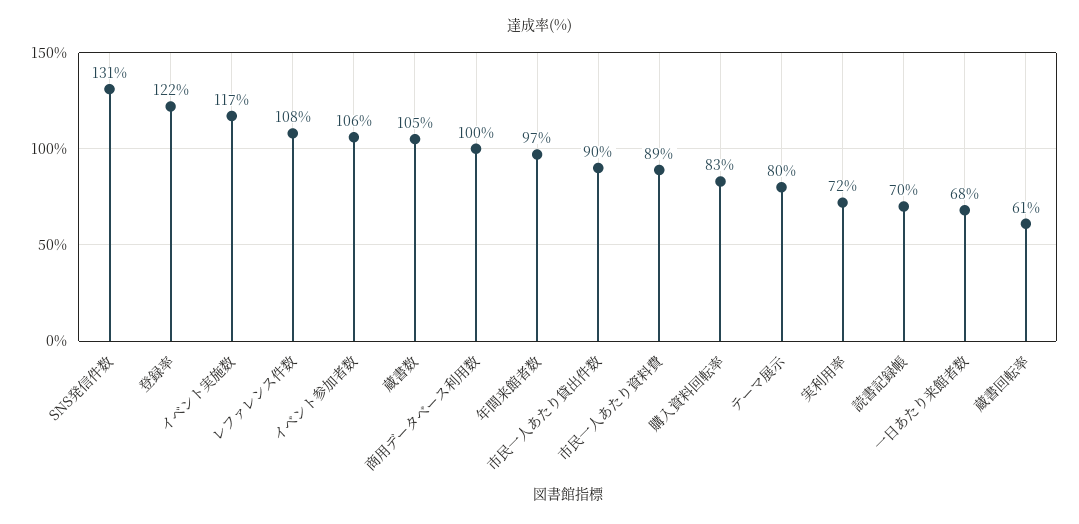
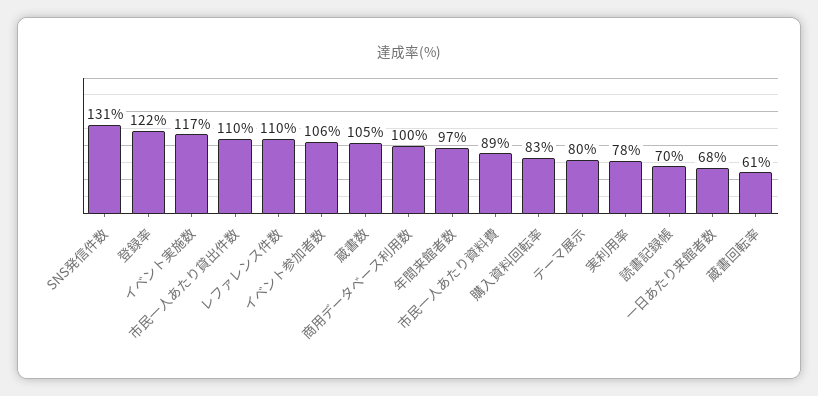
  {
    "SNS発信件数": 131,
    "登録率": 122,
    "イベント実施数": 117,
-   "レファレンス件数": 108,
+   "レファレンス件数": 110,
    "イベント参加者数": 106,
    "蔵書数": 105,
    "商用データベース利用数": 100,
    "年間来館者数": 97,
-   "市民一人あたり貸出件数": 90,
+   "市民一人あたり貸出件数": 110,
    "市民一人あたり資料費": 89,
    "購入資料回転率": 83,
    "テーマ展示": 80,
-   "実利用率": 72,
+   "実利用率": 78,
    "読書記録帳": 70,
    "一日あたり来館者数": 68,
    "蔵書回転率": 61
  }

